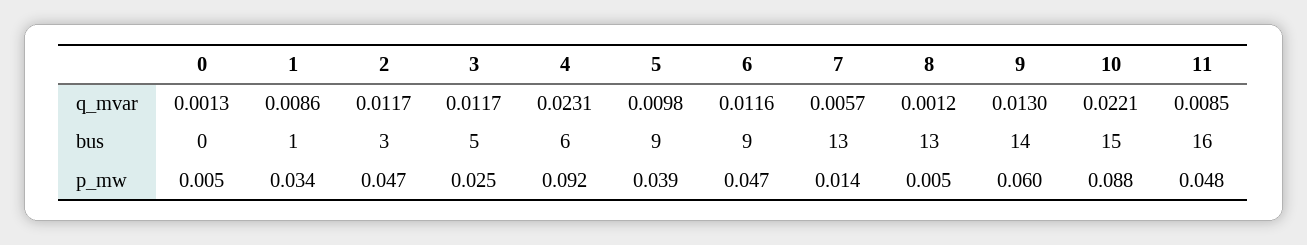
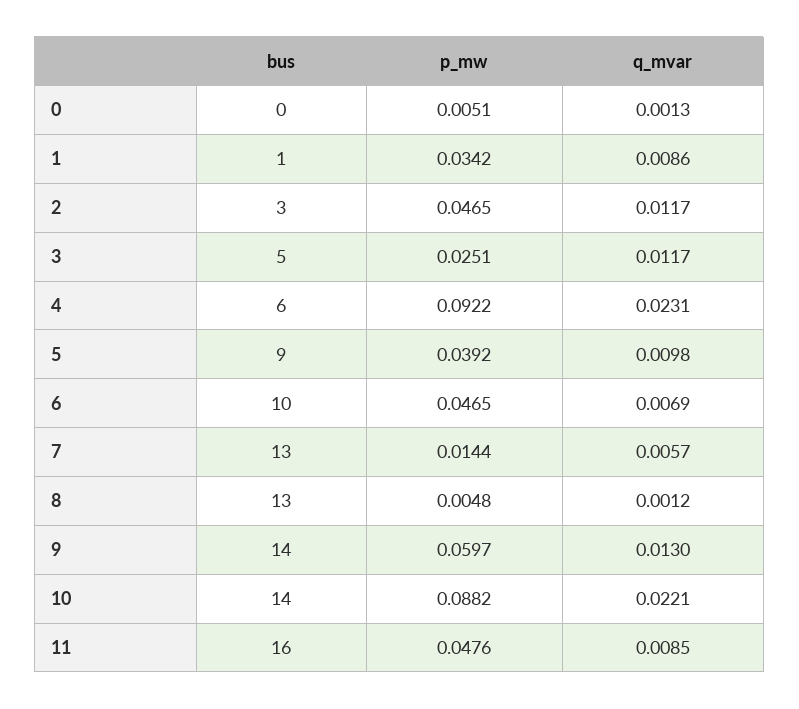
  {
    "0": {
      "q_mvar": 0.0013,
      "bus": 0,
      "p_mw": 0.0051
    },
    "1": {
      "q_mvar": 0.0086,
      "bus": 1,
      "p_mw": 0.0342
    },
    "2": {
      "q_mvar": 0.0117,
      "bus": 3,
      "p_mw": 0.0465
    },
    "3": {
      "q_mvar": 0.0117,
      "bus": 5,
      "p_mw": 0.0251
    },
    "4": {
      "q_mvar": 0.0231,
      "bus": 6,
      "p_mw": 0.0922
    },
    "5": {
      "q_mvar": 0.0098,
      "bus": 9,
      "p_mw": 0.0392
    },
    "6": {
-     "q_mvar": 0.0116,
+     "q_mvar": 0.0069,
-     "bus": 9,
+     "bus": 10,
      "p_mw": 0.0465
    },
    "7": {
      "q_mvar": 0.0057,
      "bus": 13,
      "p_mw": 0.0144
    },
    "8": {
      "q_mvar": 0.0012,
      "bus": 13,
      "p_mw": 0.0048
    },
    "9": {
      "q_mvar": 0.013,
      "bus": 14,
      "p_mw": 0.0597
    },
    "10": {
      "q_mvar": 0.0221,
-     "bus": 15,
+     "bus": 14,
      "p_mw": 0.0882
    },
    "11": {
      "q_mvar": 0.0085,
      "bus": 16,
      "p_mw": 0.0476
    }
  }

